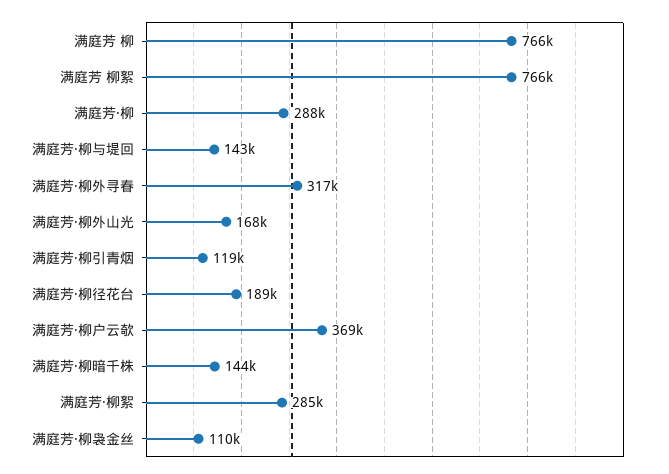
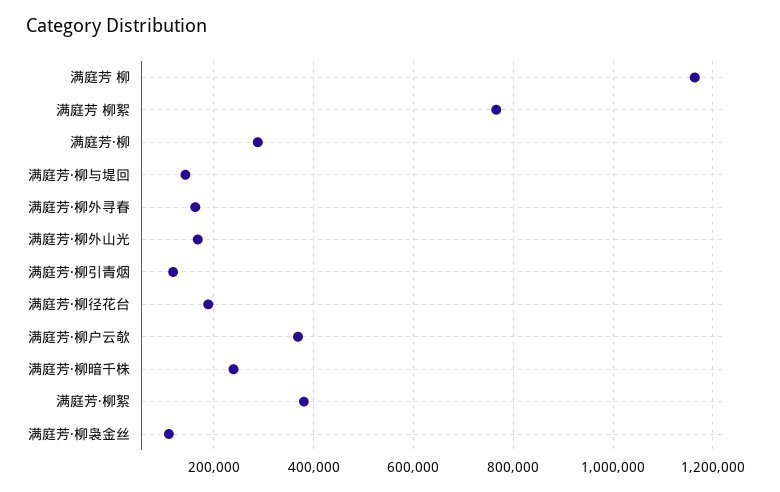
  {
-   "满庭芳 柳": 766000,
+   "满庭芳 柳": 1160000,
    "满庭芳 柳絮": 766000,
    "满庭芳·柳": 288000,
    "满庭芳·柳与堤回": 143000,
-   "满庭芳·柳外寻春": 317000,
+   "满庭芳·柳外寻春": 160000,
    "满庭芳·柳外山光": 168000,
    "满庭芳·柳引青烟": 119000,
    "满庭芳·柳径花台": 189000,
    "满庭芳·柳户云欹": 369000,
-   "满庭芳·柳暗千株": 144000,
+   "满庭芳·柳暗千株": 240000,
-   "满庭芳·柳絮": 285000,
+   "满庭芳·柳絮": 380000,
    "满庭芳·柳袅金丝": 110000
  }

